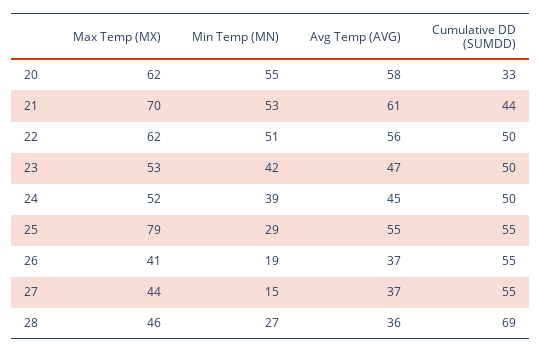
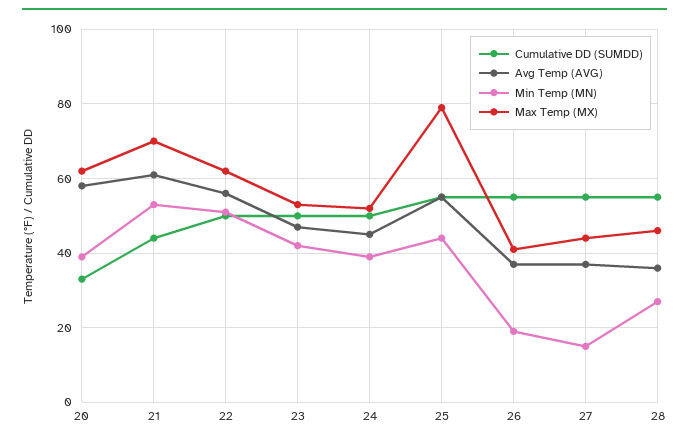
  {
    "Max Temp (MX)": {
      "20": 62,
      "21": 70,
      "22": 62,
      "23": 53,
      "24": 52,
      "25": 79,
      "26": 41,
      "27": 44,
      "28": 46
    },
    "Min Temp (MN)": {
-     "20": 55,
+     "20": 40,
      "21": 53,
      "22": 51,
      "23": 42,
      "24": 39,
-     "25": 29,
+     "25": 45,
      "26": 19,
      "27": 15,
      "28": 27
    },
    "Avg Temp (AVG)": {
      "20": 58,
      "21": 61,
      "22": 56,
      "23": 47,
      "24": 45,
      "25": 55,
      "26": 37,
      "27": 37,
      "28": 36
    },
    "Cumulative DD (SUMDD)": {
      "20": 33,
      "21": 44,
      "22": 50,
      "23": 50,
      "24": 50,
      "25": 55,
      "26": 55,
      "27": 55,
-     "28": 69
+     "28": 55
    }
  }

